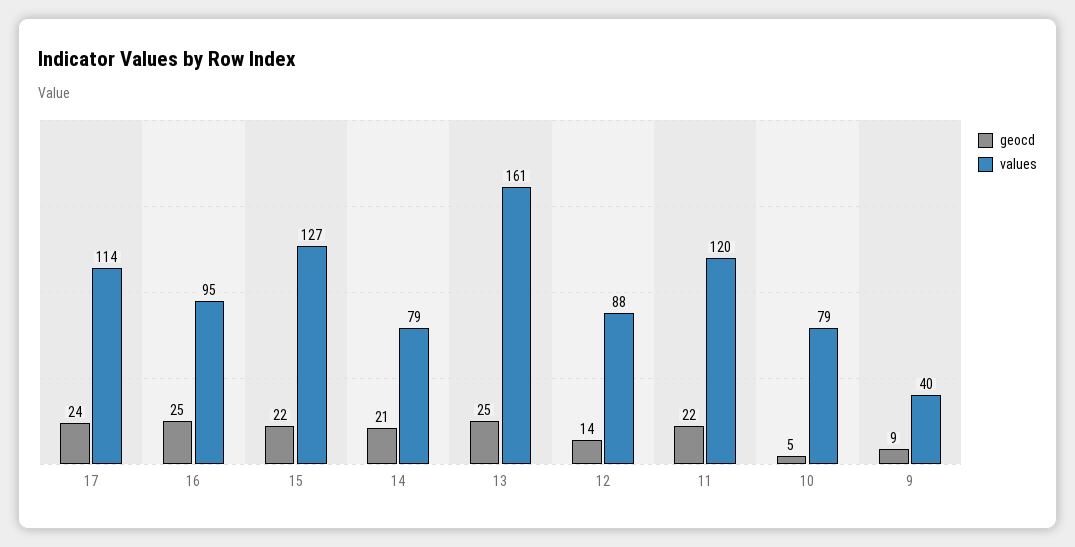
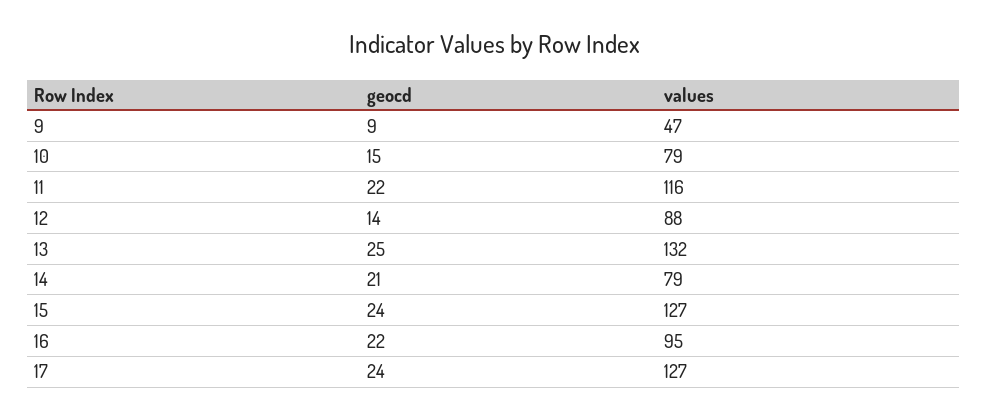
  {
    "geocd": {
      "17": 24,
-     "16": 25,
+     "16": 22,
-     "15": 22,
+     "15": 24,
      "14": 21,
      "13": 25,
      "12": 14,
      "11": 22,
-     "10": 5,
+     "10": 15,
      "9": 9
    },
    "values": {
-     "17": 114,
+     "17": 127,
      "16": 95,
      "15": 127,
      "14": 79,
-     "13": 161,
+     "13": 132,
      "12": 88,
-     "11": 120,
+     "11": 116,
      "10": 79,
-     "9": 40
+     "9": 47
    }
  }

